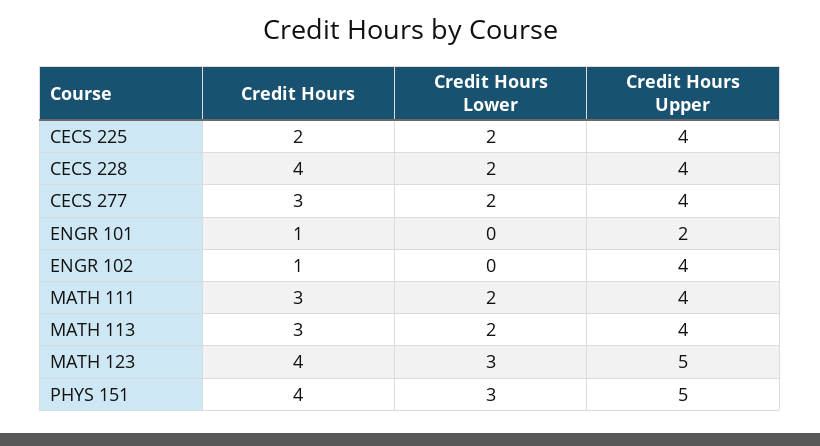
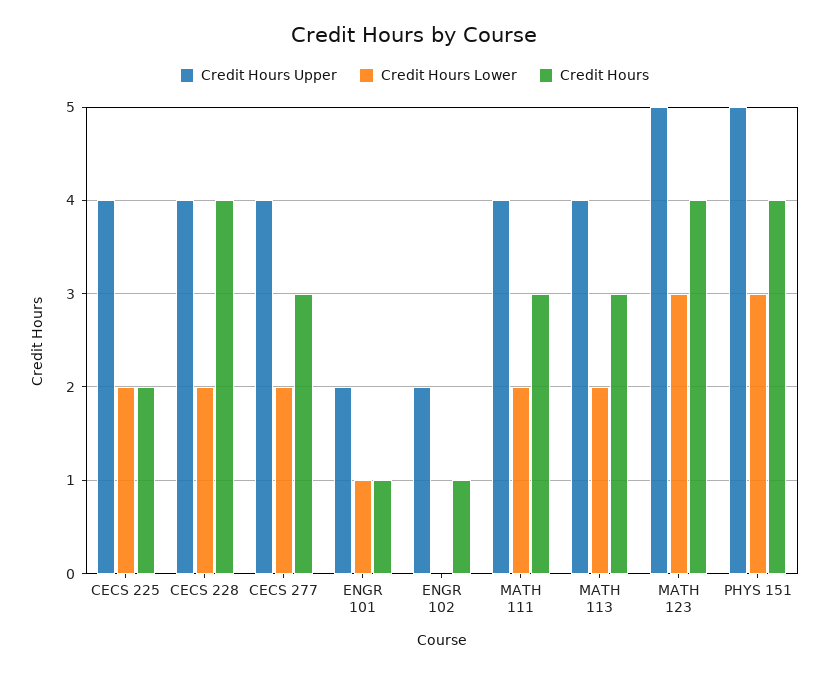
  {
    "Credit Hours": {
      "CECS 225": 2,
      "CECS 228": 4,
      "CECS 277": 3,
      "ENGR 101": 1,
      "ENGR 102": 1,
      "MATH 111": 3,
      "MATH 113": 3,
      "MATH 123": 4,
      "PHYS 151": 4
    },
    "Credit Hours Lower": {
      "CECS 225": 2,
      "CECS 228": 2,
      "CECS 277": 2,
-     "ENGR 101": 0,
+     "ENGR 101": 1,
      "ENGR 102": 0,
      "MATH 111": 2,
      "MATH 113": 2,
      "MATH 123": 3,
      "PHYS 151": 3
    },
    "Credit Hours Upper": {
      "CECS 225": 4,
      "CECS 228": 4,
      "CECS 277": 4,
      "ENGR 101": 2,
-     "ENGR 102": 4,
+     "ENGR 102": 2,
      "MATH 111": 4,
      "MATH 113": 4,
      "MATH 123": 5,
      "PHYS 151": 5
    }
  }

